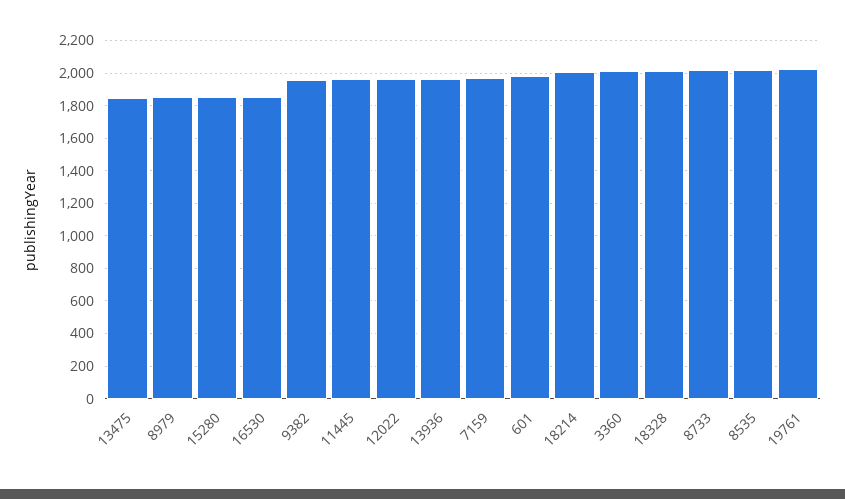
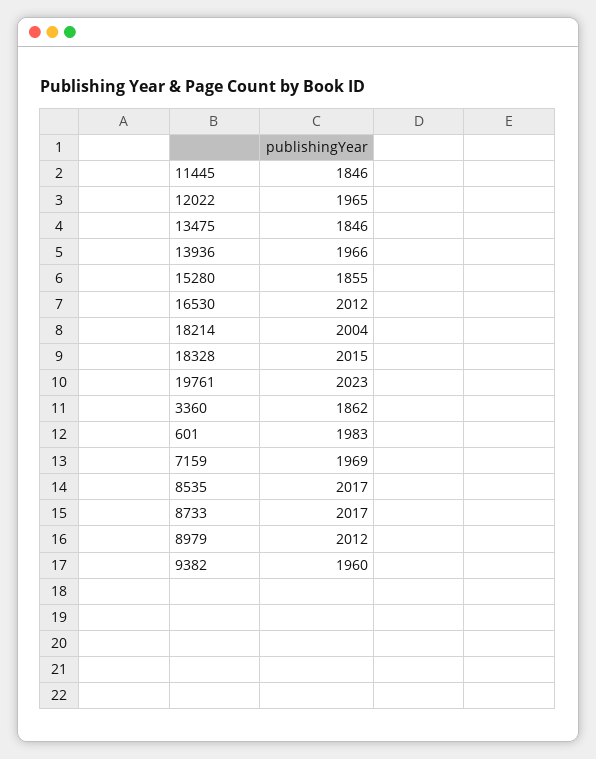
  {
    "13475": 1846,
-   "8979": 1850,
+   "8979": 2012,
    "15280": 1855,
-   "16530": 1850,
+   "16530": 2012,
    "9382": 1960,
-   "11445": 1950,
+   "11445": 1846,
    "12022": 1965,
    "13936": 1966,
    "7159": 1969,
    "601": 1983,
    "18214": 2004,
-   "3360": 2000,
+   "3360": 1862,
    "18328": 2015,
    "8733": 2017,
    "8535": 2017,
    "19761": 2023
  }

